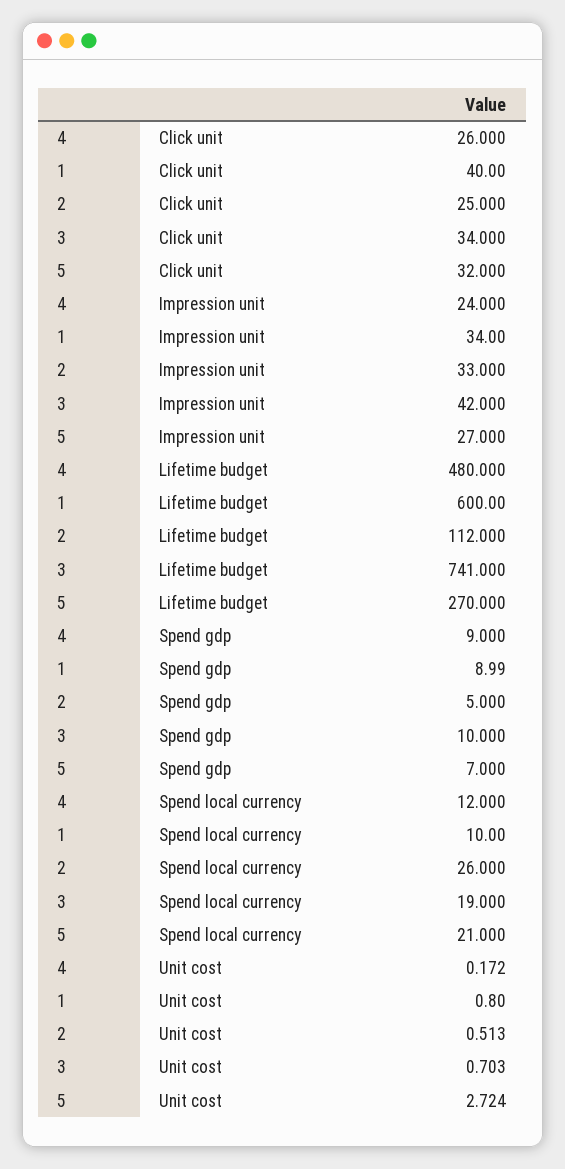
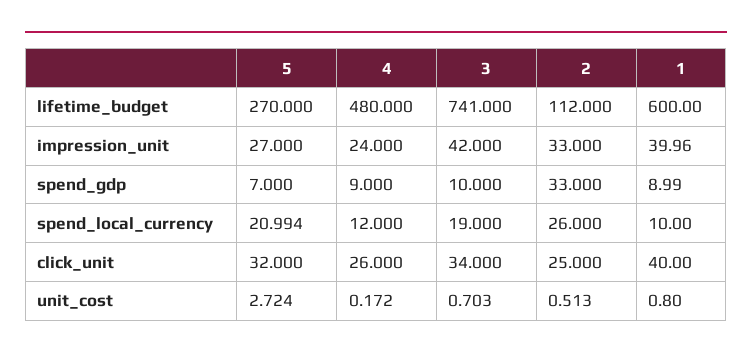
  {
    "4": {
      "Click unit": 26,
      "Impression unit": 24,
      "Lifetime budget": 480,
      "Spend gdp": 9,
      "Spend local currency": 12,
      "Unit cost": 0.172
    },
    "1": {
      "Click unit": 40,
-     "Impression unit": 34,
+     "Impression unit": 39.96,
      "Lifetime budget": 600,
      "Spend gdp": 8.99,
      "Spend local currency": 10,
      "Unit cost": 0.8
    },
    "2": {
      "Click unit": 25,
      "Impression unit": 33,
      "Lifetime budget": 112,
-     "Spend gdp": 5,
+     "Spend gdp": 33,
      "Spend local currency": 26,
      "Unit cost": 0.513
    },
    "3": {
      "Click unit": 34,
      "Impression unit": 42,
      "Lifetime budget": 741,
      "Spend gdp": 10,
      "Spend local currency": 19,
      "Unit cost": 0.703
    },
    "5": {
      "Click unit": 32,
      "Impression unit": 27,
      "Lifetime budget": 270,
      "Spend gdp": 7,
-     "Spend local currency": 21,
+     "Spend local currency": 20.994,
      "Unit cost": 2.724
    }
  }

